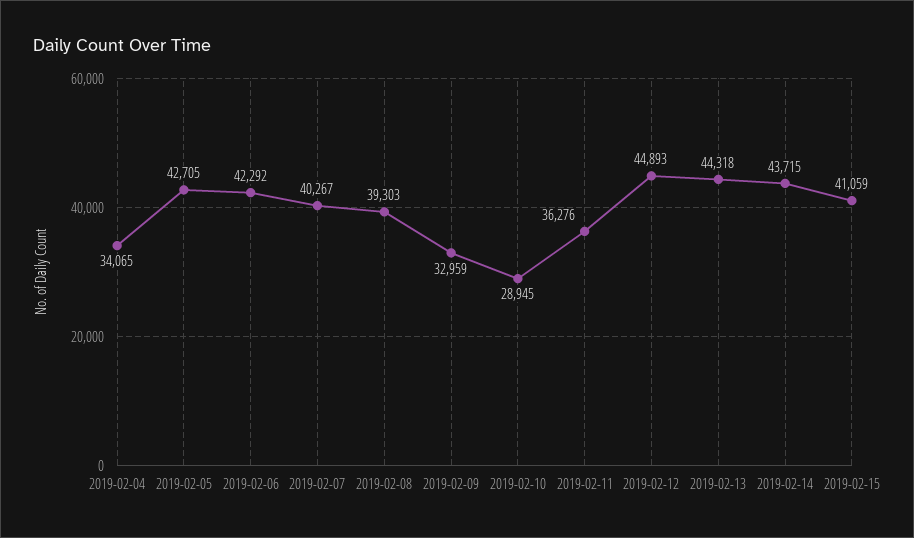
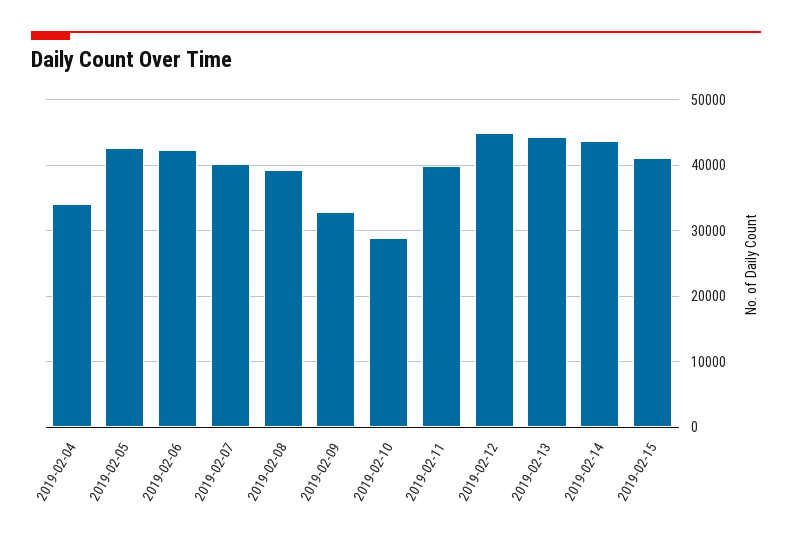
  {
    "2019-02-04": 34065,
    "2019-02-05": 42705,
    "2019-02-06": 42292,
    "2019-02-07": 40267,
    "2019-02-08": 39303,
    "2019-02-09": 32959,
    "2019-02-10": 28945,
-   "2019-02-11": 36276,
+   "2019-02-11": 40000,
    "2019-02-12": 44893,
    "2019-02-13": 44318,
    "2019-02-14": 43715,
    "2019-02-15": 41059
  }

